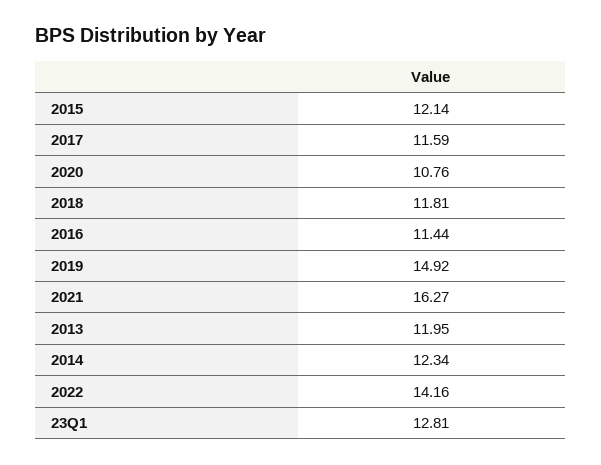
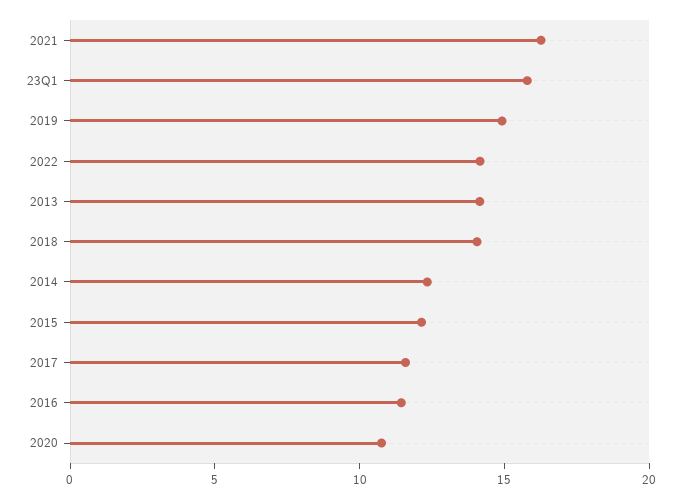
  {
    "2015": 12.14,
    "2017": 11.59,
    "2020": 10.76,
-   "2018": 11.81,
+   "2018": 14,
    "2016": 11.44,
    "2019": 14.92,
    "2021": 16.27,
-   "2013": 11.95,
+   "2013": 14,
    "2014": 12.34,
    "2022": 14.16,
-   "23Q1": 12.81
+   "23Q1": 16
  }

